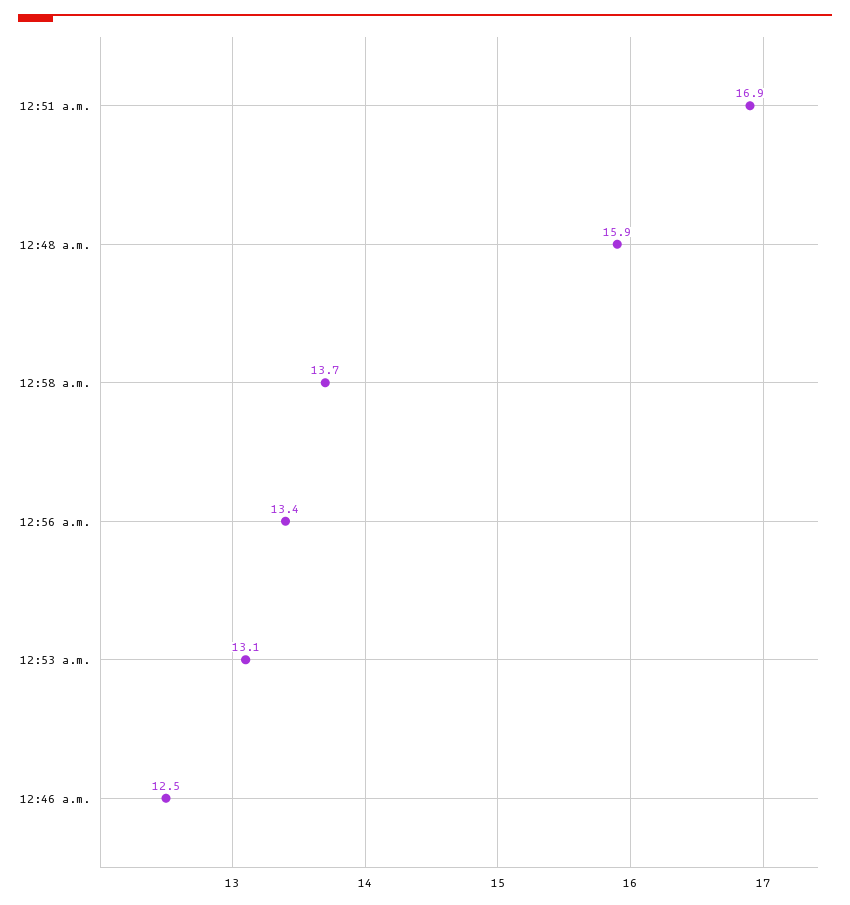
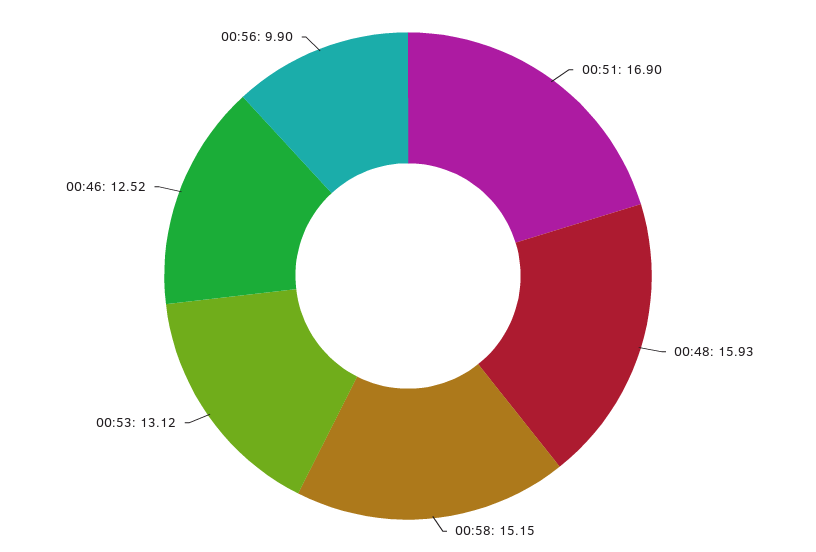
  {
    "12:51 a.m.": 16.9,
    "12:48 a.m.": 15.93,
-   "12:58 a.m.": 13.7,
+   "12:58 a.m.": 15.15,
-   "12:56 a.m.": 13.4,
+   "12:56 a.m.": 9.9,
    "12:53 a.m.": 13.12,
    "12:46 a.m.": 12.52
  }

